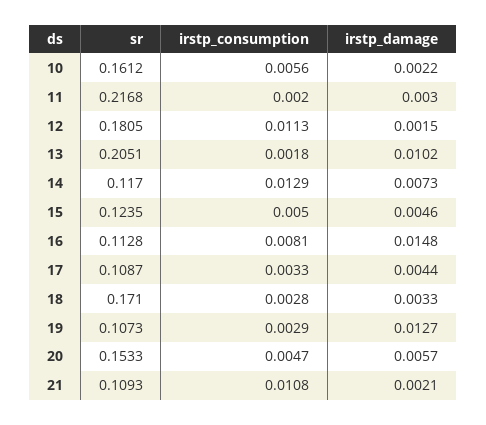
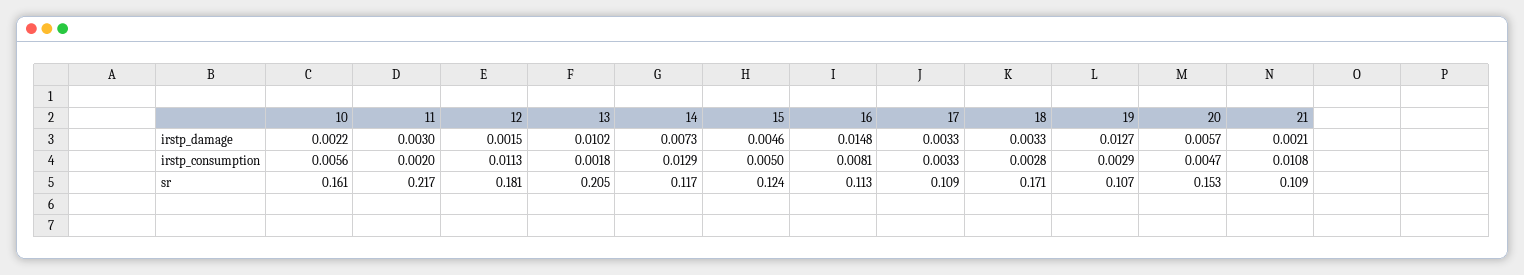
  {
    "sr": {
      "10": 0.1612,
      "11": 0.2168,
      "12": 0.1805,
      "13": 0.2051,
      "14": 0.117,
      "15": 0.1235,
      "16": 0.1128,
      "17": 0.1087,
      "18": 0.171,
      "19": 0.1073,
      "20": 0.1533,
      "21": 0.1093
    },
    "irstp_consumption": {
      "10": 0.0056,
      "11": 0.002,
      "12": 0.0113,
      "13": 0.0018,
      "14": 0.0129,
      "15": 0.005,
      "16": 0.0081,
      "17": 0.0033,
      "18": 0.0028,
      "19": 0.0029,
      "20": 0.0047,
      "21": 0.0108
    },
    "irstp_damage": {
      "10": 0.0022,
      "11": 0.003,
      "12": 0.0015,
      "13": 0.0102,
      "14": 0.0073,
      "15": 0.0046,
      "16": 0.0148,
-     "17": 0.0044,
+     "17": 0.0033,
      "18": 0.0033,
      "19": 0.0127,
      "20": 0.0057,
      "21": 0.0021
    }
  }

